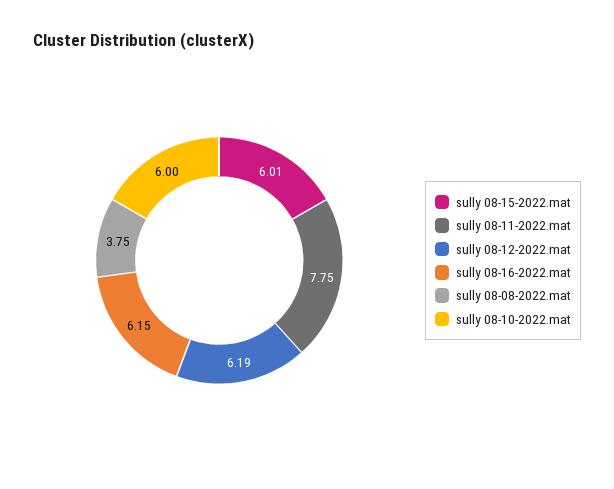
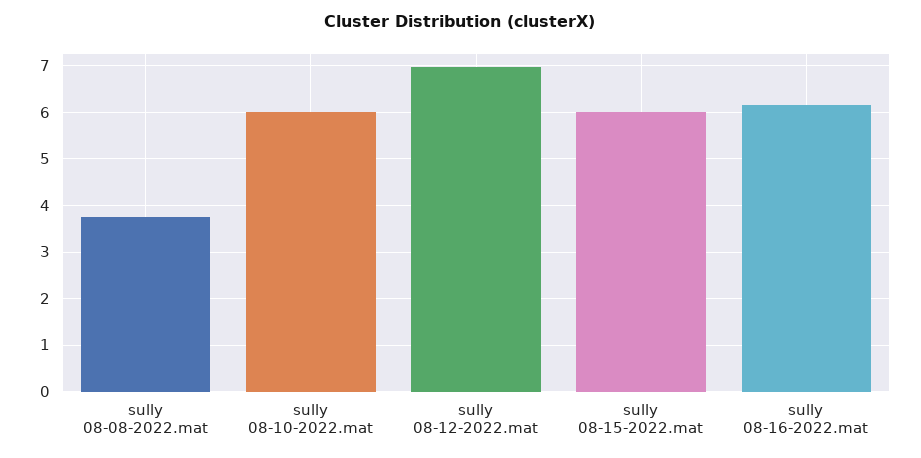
  {
    "sully 08-15-2022.mat": 6.01,
-   "sully 08-11-2022.mat": 7.75,
-   "sully 08-12-2022.mat": 6.19,
+   "sully 08-12-2022.mat": 7,
    "sully 08-16-2022.mat": 6.15,
    "sully 08-08-2022.mat": 3.75,
    "sully 08-10-2022.mat": 6
  }

